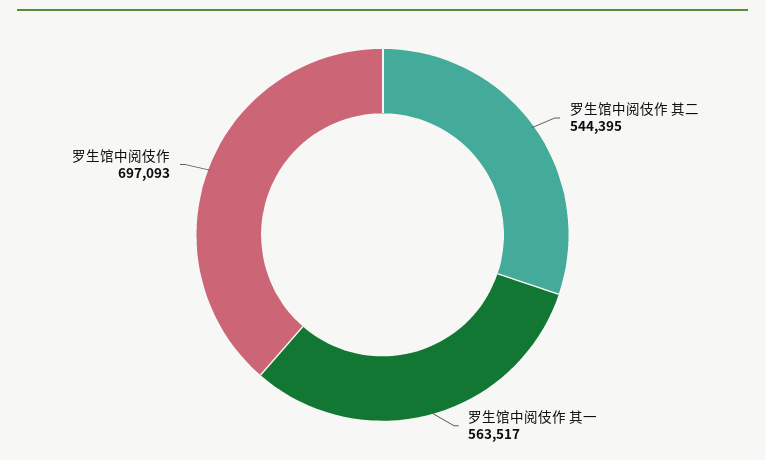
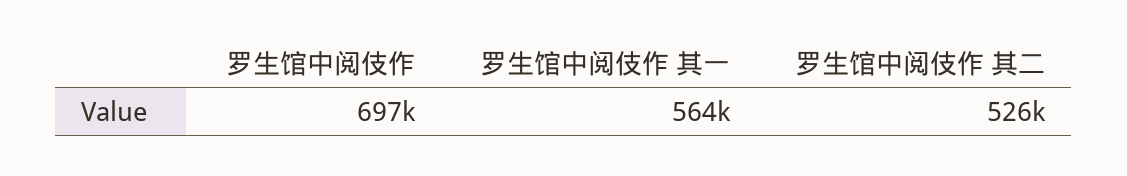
  {
-   "罗生馆中阅伎作 其二": 544395,
+   "罗生馆中阅伎作 其二": 526000,
    "罗生馆中阅伎作 其一": 563517,
    "罗生馆中阅伎作": 697093
  }

